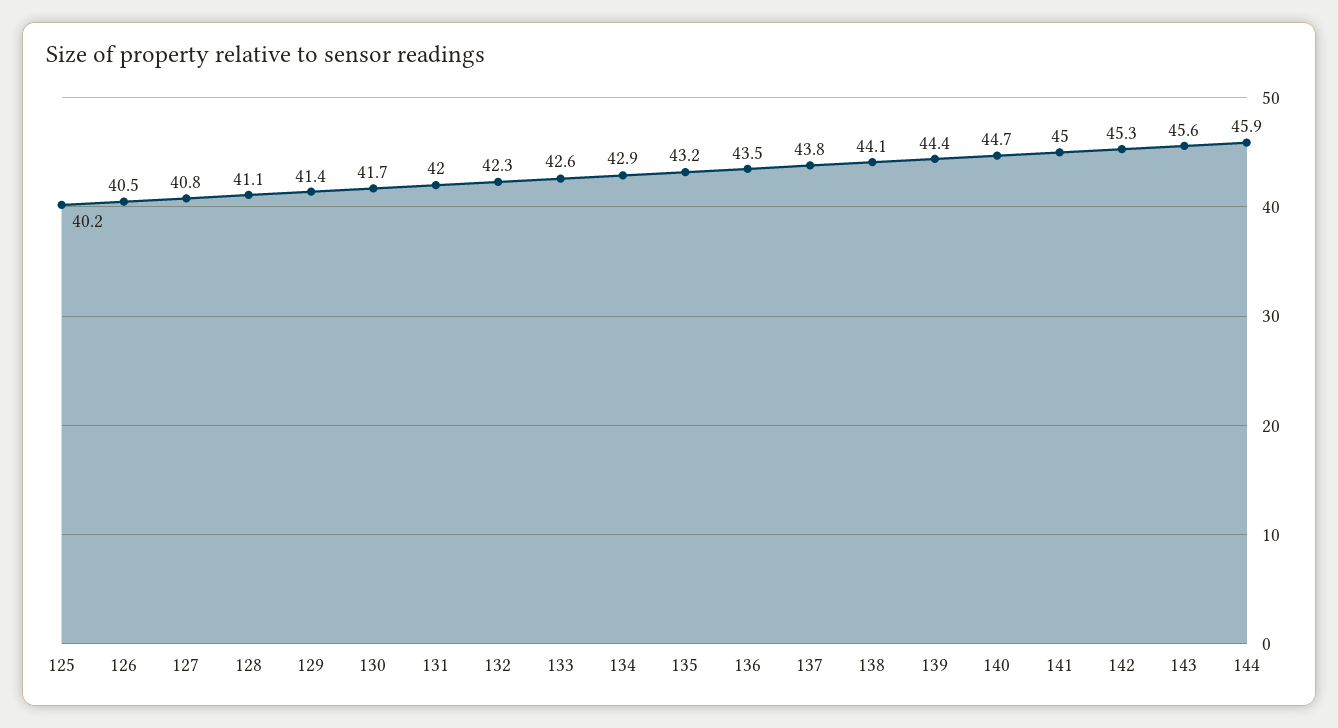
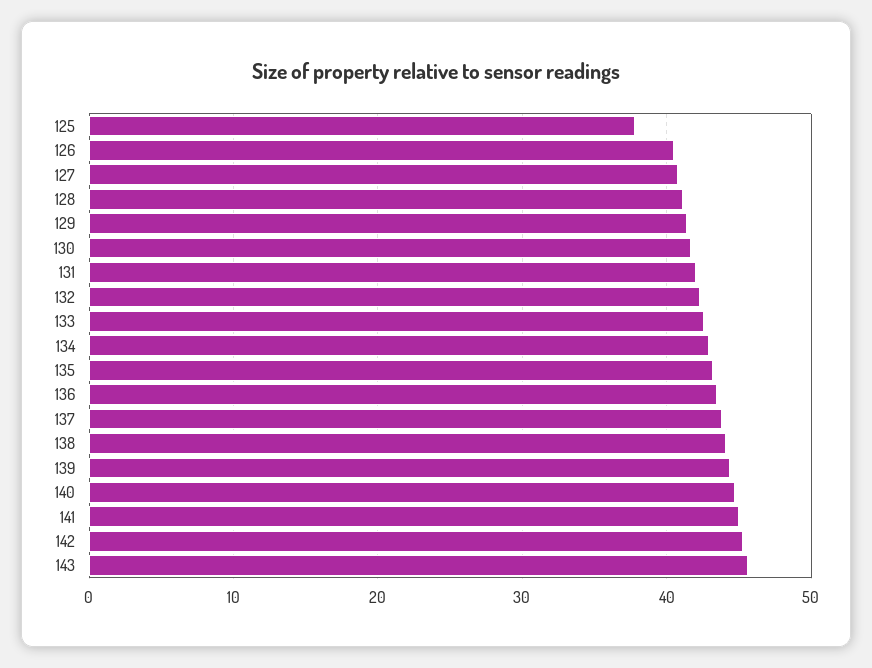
  {
-   "125": 40.2,
+   "125": 38,
    "126": 40.5,
    "127": 40.8,
    "128": 41.1,
    "129": 41.4,
    "130": 41.7,
    "131": 42,
    "132": 42.3,
    "133": 42.6,
    "134": 42.9,
    "135": 43.2,
    "136": 43.5,
    "137": 43.8,
    "138": 44.1,
    "139": 44.4,
    "140": 44.7,
    "141": 45,
    "142": 45.3,
-   "143": 45.6,
+   "143": 45.6
-   "144": 45.9
  }

